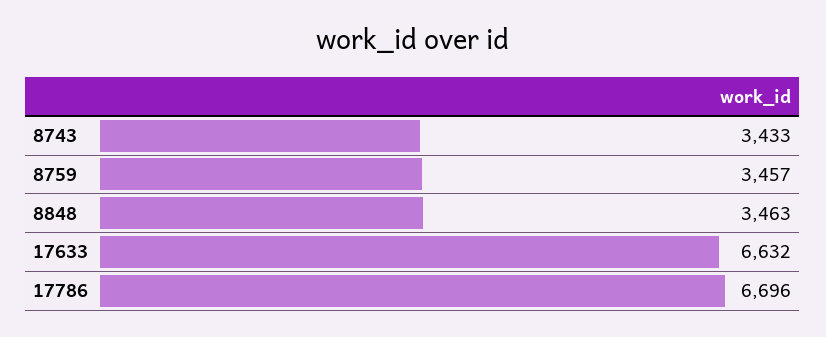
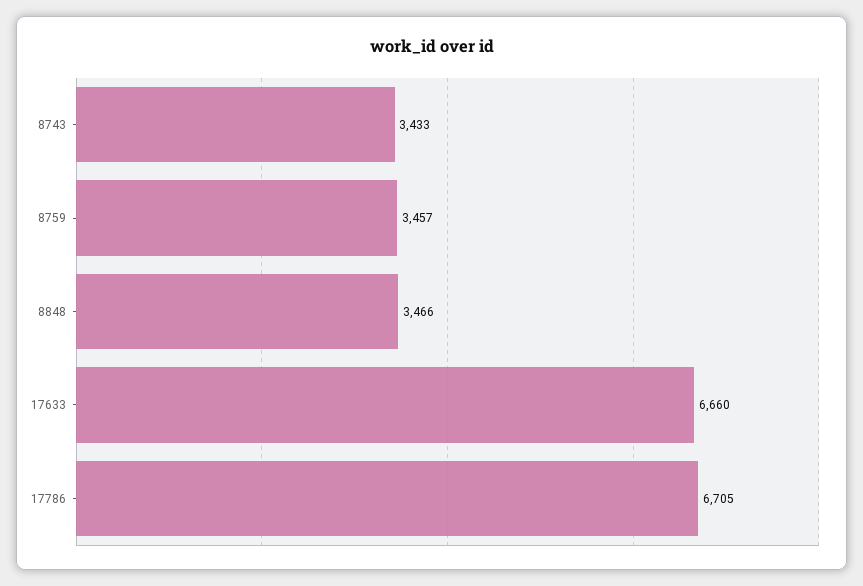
  {
    "8743": 3433,
    "8759": 3457,
-   "8848": 3463,
+   "8848": 3466,
-   "17633": 6632,
+   "17633": 6660,
-   "17786": 6696
+   "17786": 6705
  }

